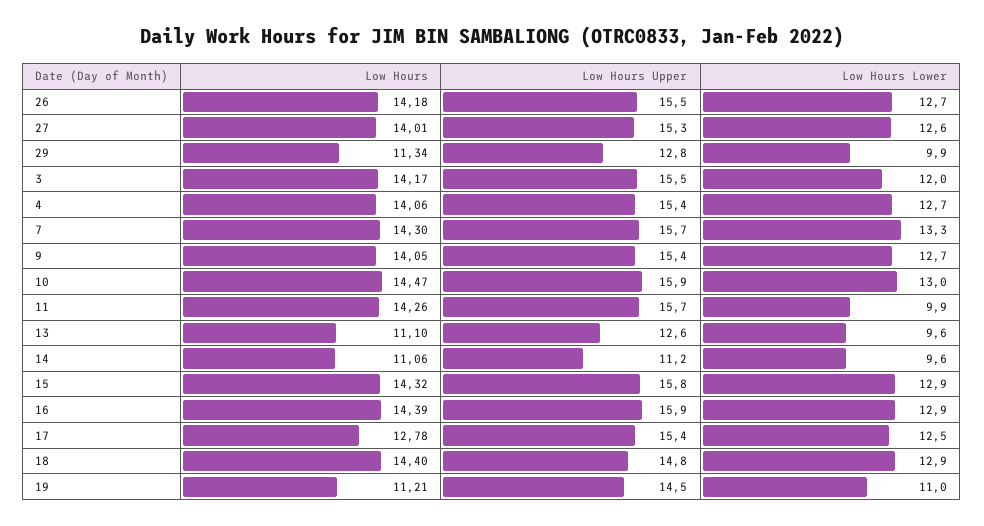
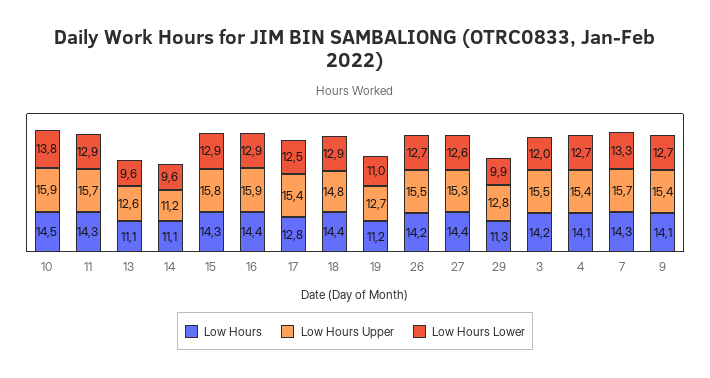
  {
    "Low Hours": {
      "26": 14.18,
-     "27": 14.01,
+     "27": 14.4,
      "29": 11.34,
      "3": 14.17,
      "4": 14.06,
      "7": 14.3,
      "9": 14.05,
      "10": 14.47,
      "11": 14.26,
      "13": 11.1,
      "14": 11.06,
      "15": 14.32,
      "16": 14.39,
      "17": 12.78,
      "18": 14.4,
      "19": 11.21
    },
    "Low Hours Upper": {
      "26": 15.5,
      "27": 15.3,
      "29": 12.8,
      "3": 15.5,
      "4": 15.4,
      "7": 15.7,
      "9": 15.4,
      "10": 15.9,
      "11": 15.7,
      "13": 12.6,
      "14": 11.2,
      "15": 15.8,
      "16": 15.9,
      "17": 15.4,
      "18": 14.8,
-     "19": 14.5
+     "19": 12.7
    },
    "Low Hours Lower": {
      "26": 12.7,
      "27": 12.6,
      "29": 9.9,
      "3": 12,
      "4": 12.7,
      "7": 13.3,
      "9": 12.7,
-     "10": 13,
+     "10": 13.8,
-     "11": 9.9,
+     "11": 12.9,
      "13": 9.6,
      "14": 9.6,
      "15": 12.9,
      "16": 12.9,
      "17": 12.5,
      "18": 12.9,
      "19": 11
    }
  }

